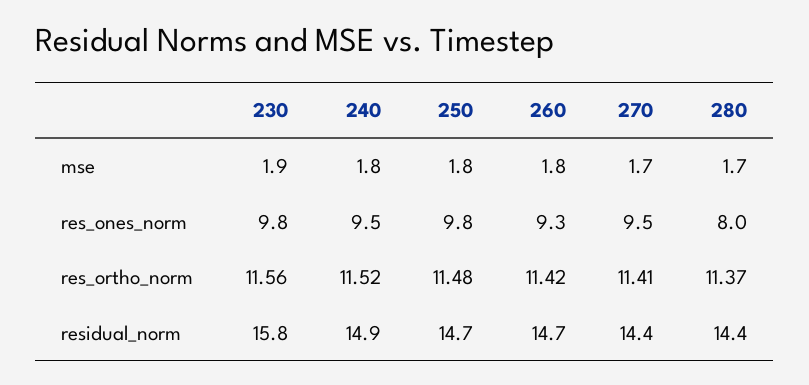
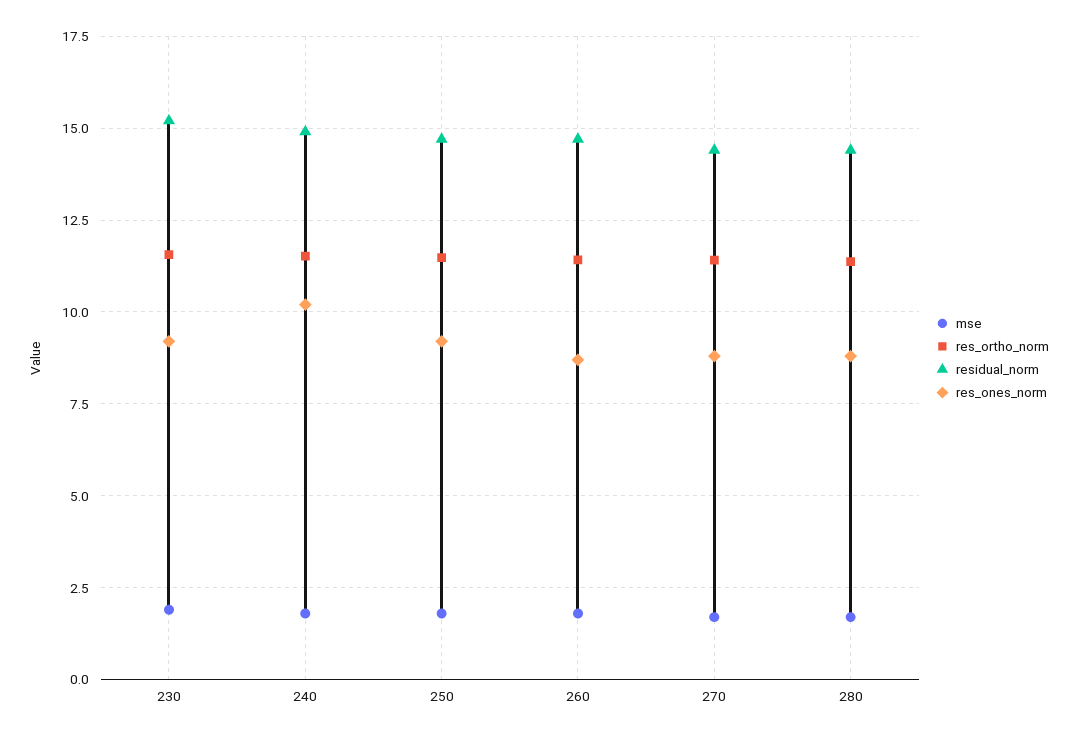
  {
    "mse": {
      "230": 1.9,
      "240": 1.8,
      "250": 1.8,
      "260": 1.8,
      "270": 1.7,
      "280": 1.7
    },
    "res_ones_norm": {
-     "230": 9.8,
+     "230": 9.25,
-     "240": 9.5,
+     "240": 10.25,
-     "250": 9.8,
+     "250": 9.25,
-     "260": 9.3,
+     "260": 8.75,
-     "270": 9.5,
+     "270": 8.75,
-     "280": 8
+     "280": 8.75
    },
    "res_ortho_norm": {
      "230": 11.56,
      "240": 11.52,
      "250": 11.48,
      "260": 11.42,
      "270": 11.41,
      "280": 11.37
    },
    "residual_norm": {
-     "230": 15.8,
+     "230": 15.25,
      "240": 14.9,
      "250": 14.7,
      "260": 14.7,
      "270": 14.4,
      "280": 14.4
    }
  }

